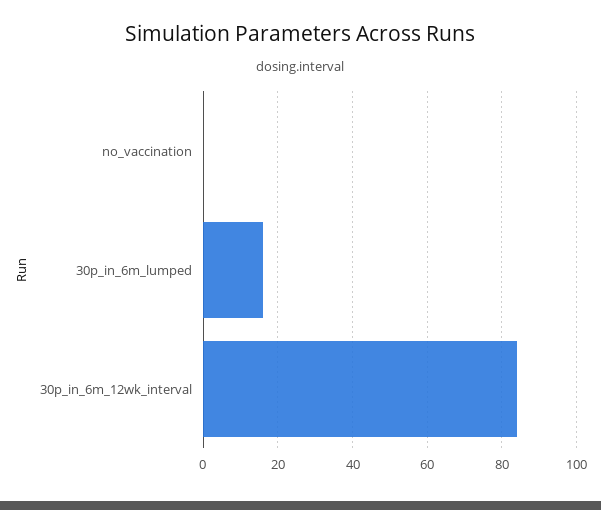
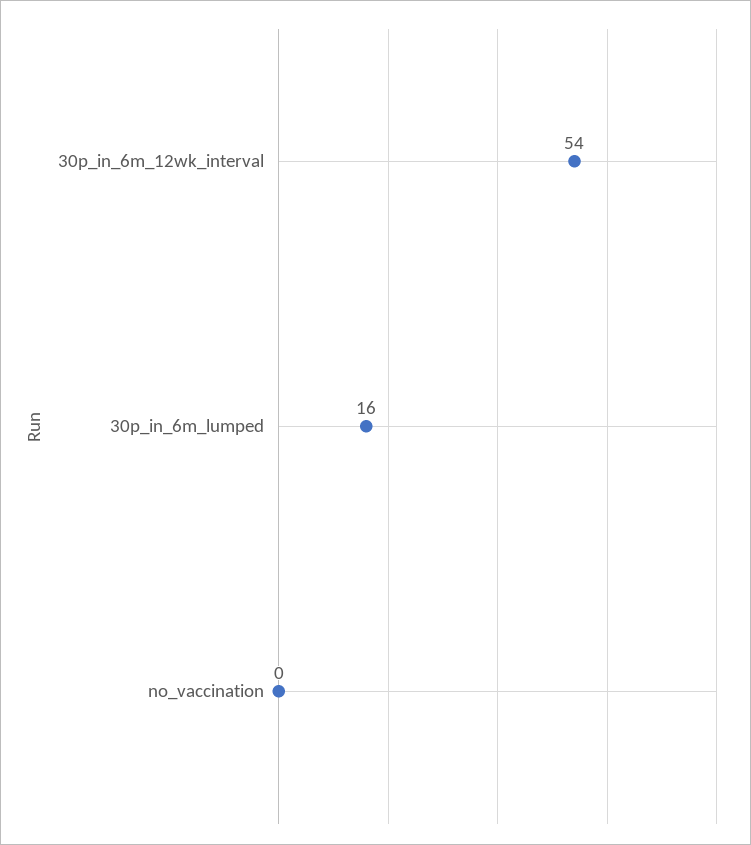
  {
    "no_vaccination": 0,
    "30p_in_6m_lumped": 16,
-   "30p_in_6m_12wk_interval": 85
+   "30p_in_6m_12wk_interval": 54
  }

